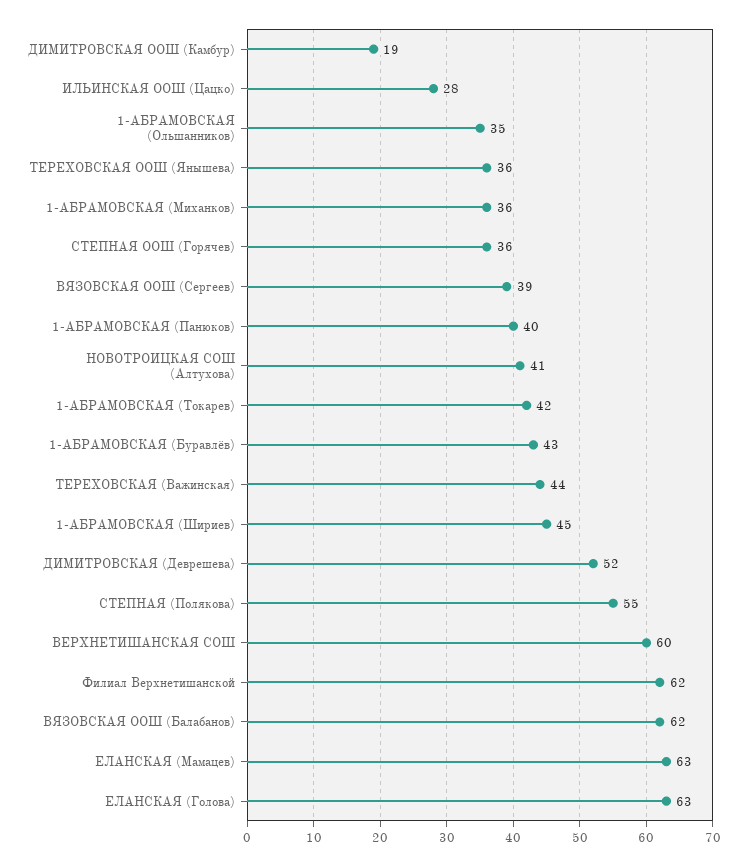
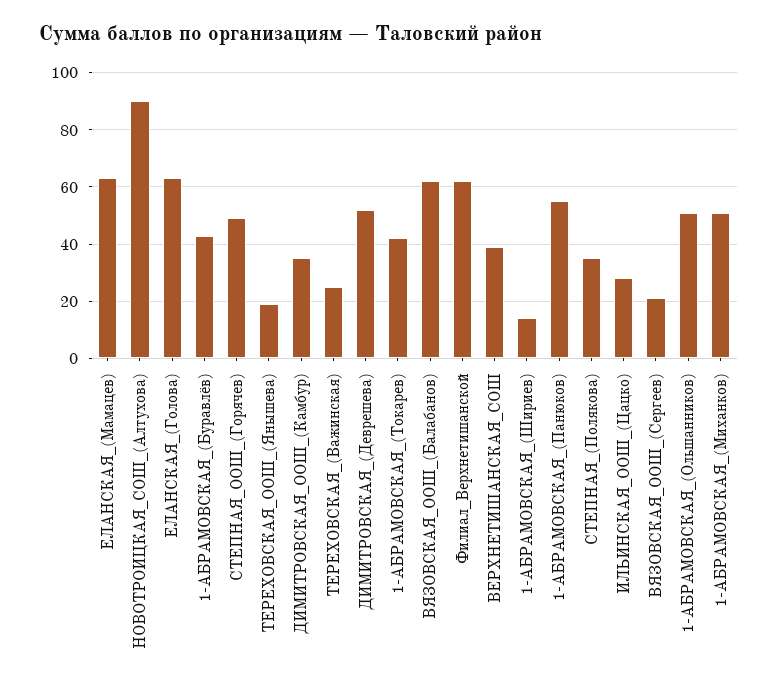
  {
-   "ДИМИТРОВСКАЯ ООШ (Камбур)": 19,
+   "ДИМИТРОВСКАЯ ООШ (Камбур)": 35,
    "ИЛЬИНСКАЯ ООШ (Цацко)": 28,
-   "1-АБРАМОВСКАЯ (Ольшанников)": 35,
+   "1-АБРАМОВСКАЯ (Ольшанников)": 50,
-   "ТЕРЕХОВСКАЯ ООШ (Янышева)": 36,
+   "ТЕРЕХОВСКАЯ ООШ (Янышева)": 20,
-   "1-АБРАМОВСКАЯ (Миханков)": 36,
+   "1-АБРАМОВСКАЯ (Миханков)": 50,
-   "СТЕПНАЯ ООШ (Горячев)": 36,
+   "СТЕПНАЯ ООШ (Горячев)": 50,
-   "ВЯЗОВСКАЯ ООШ (Сергеев)": 39,
+   "ВЯЗОВСКАЯ ООШ (Сергеев)": 20,
-   "1-АБРАМОВСКАЯ (Панюков)": 40,
+   "1-АБРАМОВСКАЯ (Панюков)": 55,
-   "НОВОТРОИЦКАЯ СОШ (Алтухова)": 41,
+   "НОВОТРОИЦКАЯ СОШ (Алтухова)": 90,
    "1-АБРАМОВСКАЯ (Токарев)": 42,
    "1-АБРАМОВСКАЯ (Буравлёв)": 43,
-   "ТЕРЕХОВСКАЯ (Важинская)": 44,
+   "ТЕРЕХОВСКАЯ (Важинская)": 25,
-   "1-АБРАМОВСКАЯ (Шириев)": 45,
+   "1-АБРАМОВСКАЯ (Шириев)": 15,
    "ДИМИТРОВСКАЯ (Деврешева)": 52,
-   "СТЕПНАЯ (Полякова)": 55,
+   "СТЕПНАЯ (Полякова)": 35,
-   "ВЕРХНЕТИШАНСКАЯ СОШ": 60,
+   "ВЕРХНЕТИШАНСКАЯ СОШ": 40,
    "Филиал Верхнетишанской": 62,
    "ВЯЗОВСКАЯ ООШ (Балабанов)": 62,
    "ЕЛАНСКАЯ (Мамацев)": 63,
    "ЕЛАНСКАЯ (Голова)": 63
  }

